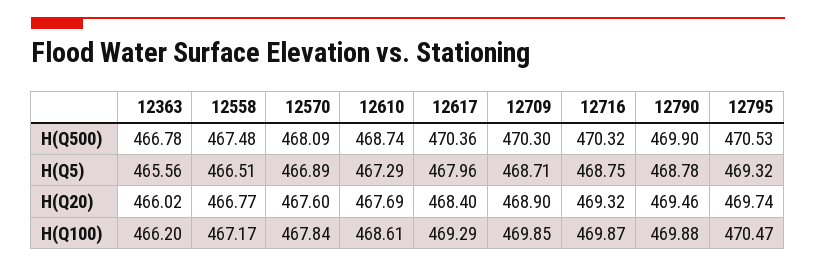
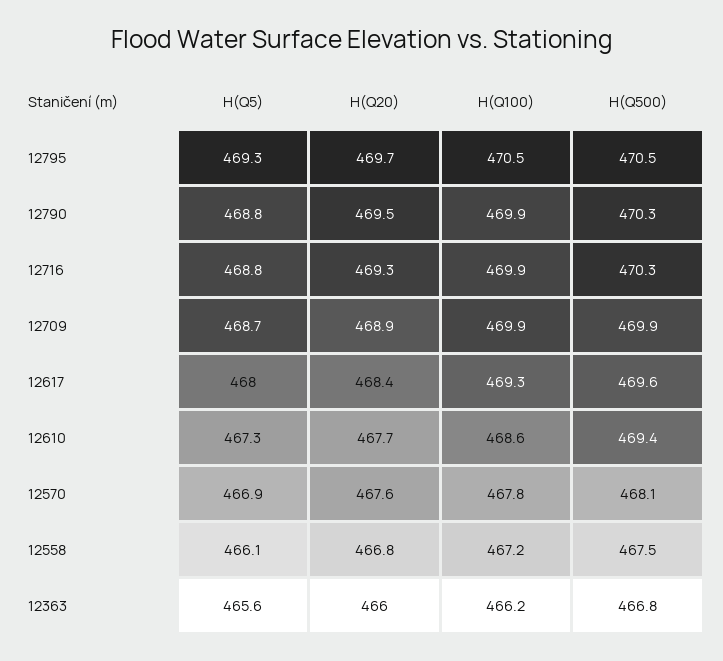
  {
    "12363": {
      "H(Q500)": 466.78,
      "H(Q5)": 465.56,
      "H(Q20)": 466.02,
      "H(Q100)": 466.2
    },
    "12558": {
      "H(Q500)": 467.48,
-     "H(Q5)": 466.51,
+     "H(Q5)": 466.1,
      "H(Q20)": 466.77,
      "H(Q100)": 467.17
    },
    "12570": {
      "H(Q500)": 468.09,
      "H(Q5)": 466.89,
      "H(Q20)": 467.6,
      "H(Q100)": 467.84
    },
    "12610": {
-     "H(Q500)": 468.74,
+     "H(Q500)": 469.4,
      "H(Q5)": 467.29,
      "H(Q20)": 467.69,
      "H(Q100)": 468.61
    },
    "12617": {
-     "H(Q500)": 470.36,
+     "H(Q500)": 469.6,
      "H(Q5)": 467.96,
      "H(Q20)": 468.4,
      "H(Q100)": 469.29
    },
    "12709": {
-     "H(Q500)": 470.3,
+     "H(Q500)": 469.9,
      "H(Q5)": 468.71,
      "H(Q20)": 468.9,
      "H(Q100)": 469.85
    },
    "12716": {
      "H(Q500)": 470.32,
      "H(Q5)": 468.75,
      "H(Q20)": 469.32,
      "H(Q100)": 469.87
    },
    "12790": {
-     "H(Q500)": 469.9,
+     "H(Q500)": 470.3,
      "H(Q5)": 468.78,
      "H(Q20)": 469.46,
      "H(Q100)": 469.88
    },
    "12795": {
      "H(Q500)": 470.53,
      "H(Q5)": 469.32,
      "H(Q20)": 469.74,
      "H(Q100)": 470.47
    }
  }

